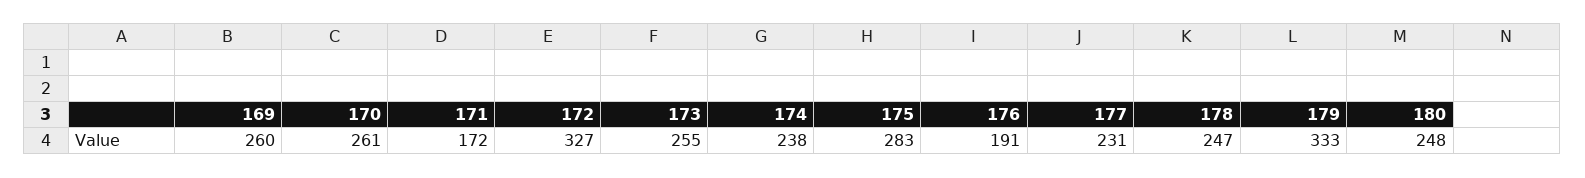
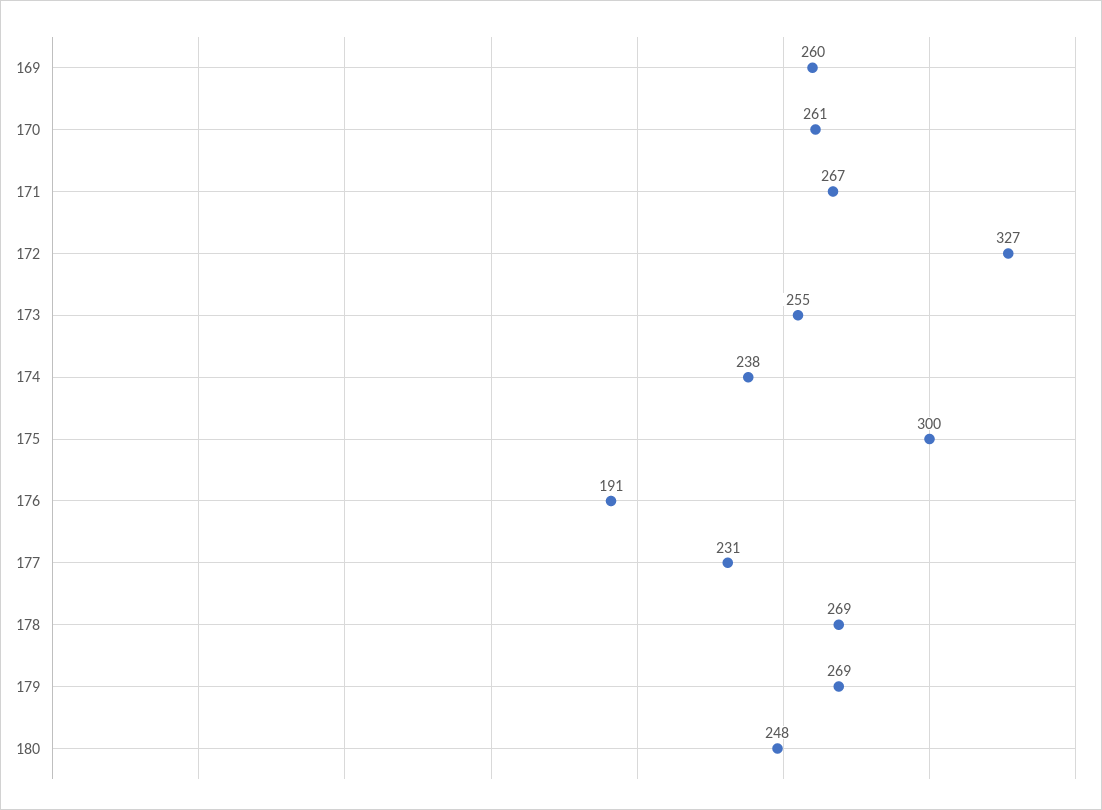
  {
    "169": 260,
    "170": 261,
-   "171": 172,
+   "171": 267,
    "172": 327,
    "173": 255,
    "174": 238,
-   "175": 283,
+   "175": 300,
    "176": 191,
    "177": 231,
-   "178": 247,
+   "178": 269,
-   "179": 333,
+   "179": 269,
    "180": 248
  }

